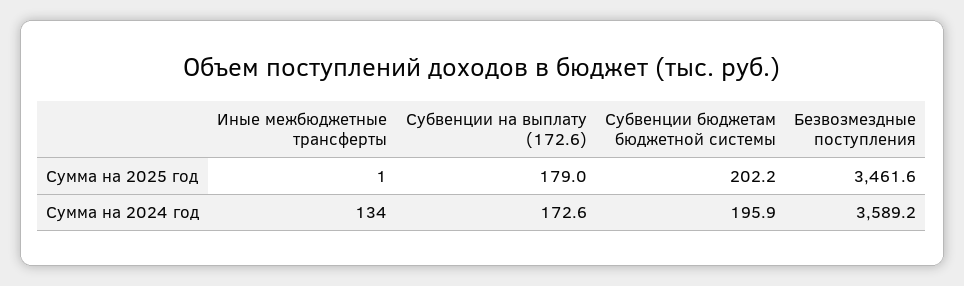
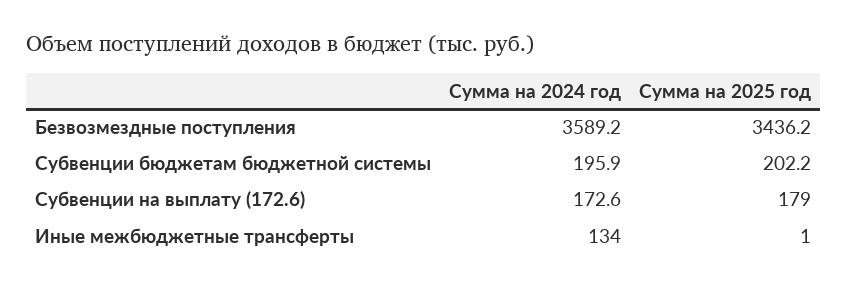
  {
    "Иные межбюджетные трансферты": {
      "Сумма на 2025 год": 1,
      "Сумма на 2024 год": 134
    },
    "Субвенции на выплату (172.6)": {
      "Сумма на 2025 год": 179,
      "Сумма на 2024 год": 172.6
    },
    "Субвенции бюджетам бюджетной системы": {
      "Сумма на 2025 год": 202.2,
      "Сумма на 2024 год": 195.9
    },
    "Безвозмездные поступления": {
-     "Сумма на 2025 год": 3461.6,
+     "Сумма на 2025 год": 3436.2,
      "Сумма на 2024 год": 3589.2
    }
  }

